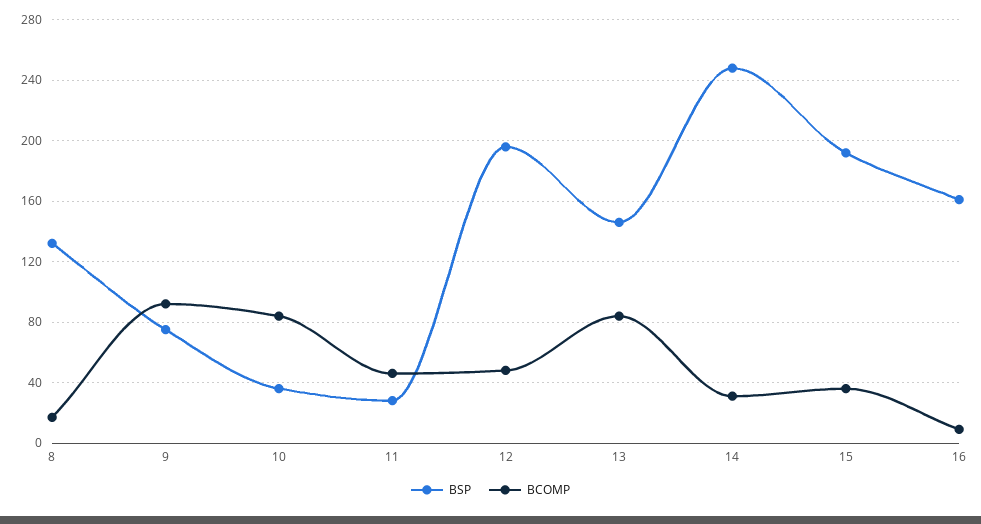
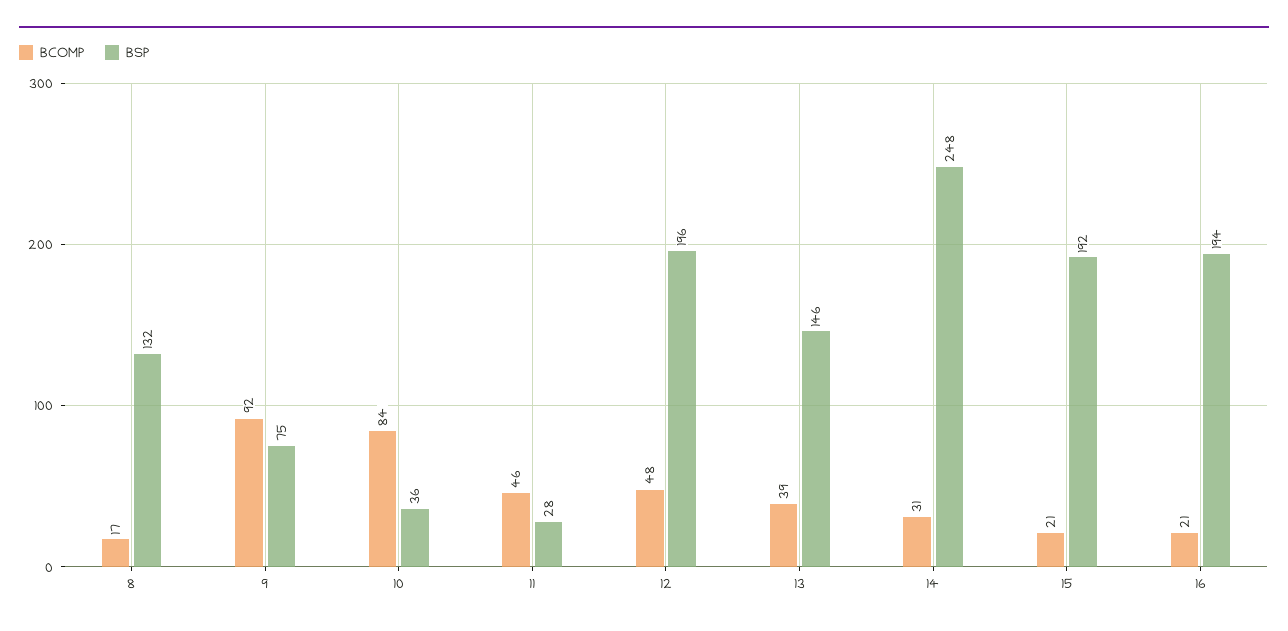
  {
    "BSP": {
      "8": 132,
      "9": 75,
      "10": 36,
      "11": 28,
      "12": 196,
      "13": 146,
      "14": 248,
      "15": 192,
-     "16": 160
+     "16": 194
    },
    "BCOMP": {
      "8": 17,
      "9": 92,
      "10": 84,
      "11": 46,
      "12": 48,
-     "13": 85,
+     "13": 39,
      "14": 31,
-     "15": 35,
+     "15": 21,
-     "16": 10
+     "16": 21
    }
  }

